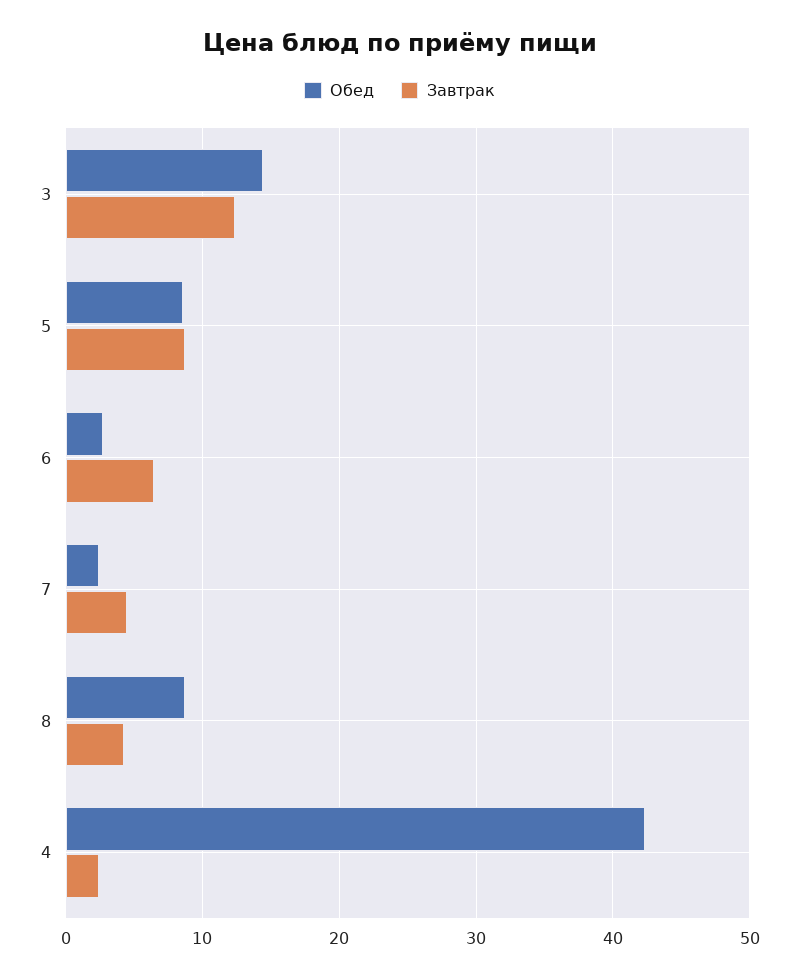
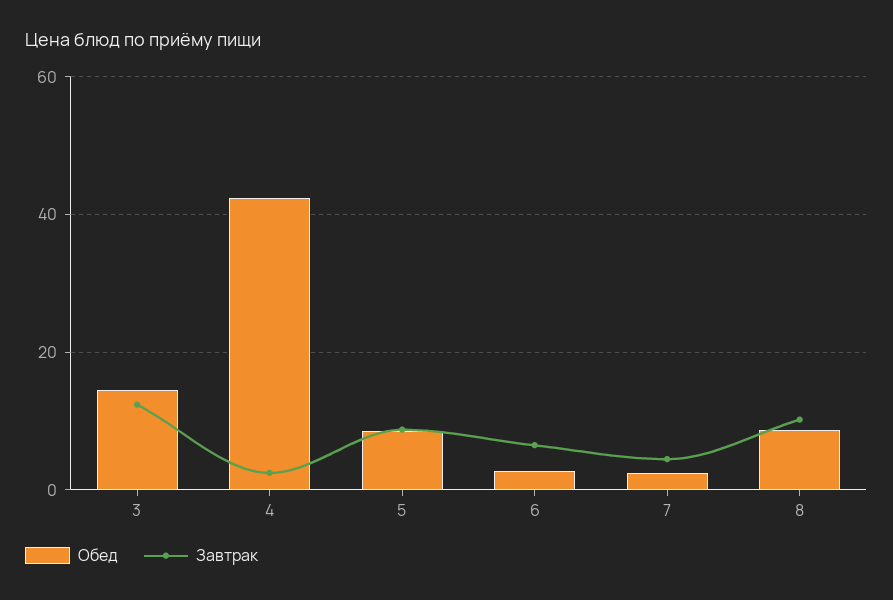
  {
    "Обед": {
      "3": 14,
      "5": 9,
      "6": 3,
      "7": 2,
      "8": 9,
      "4": 42
    },
    "Завтрак": {
      "3": 12,
      "5": 9,
      "6": 6,
      "7": 4,
-     "8": 4,
+     "8": 10,
      "4": 2
    }
  }

